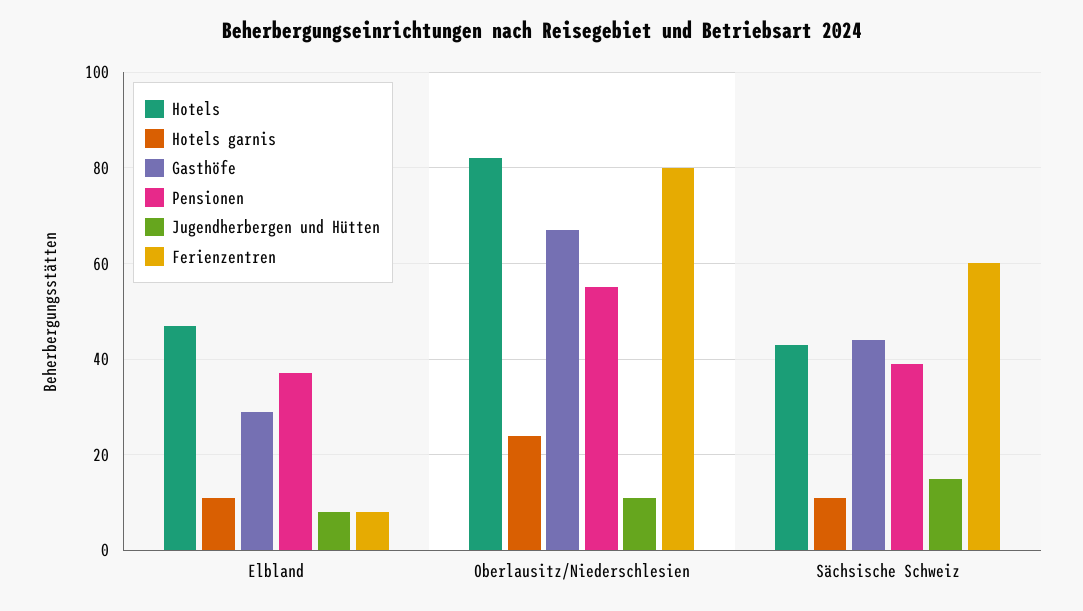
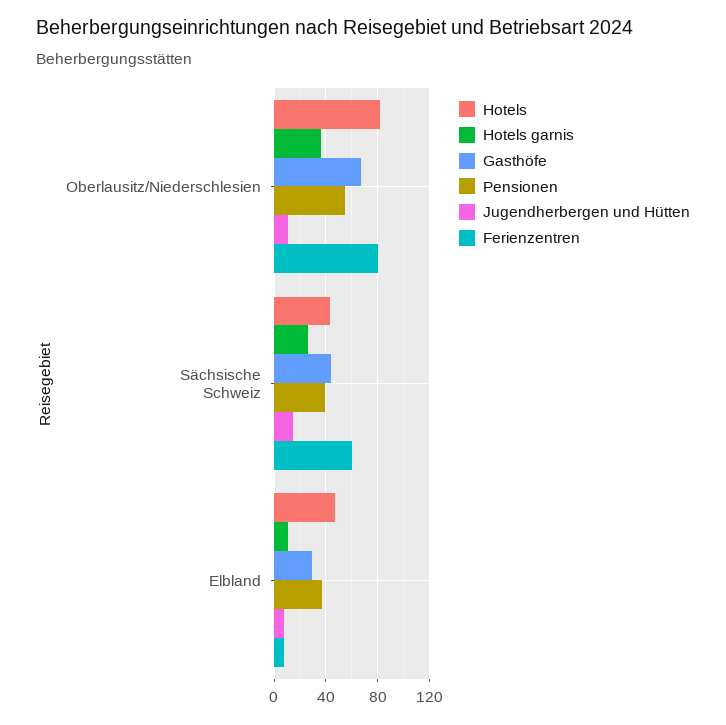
  {
    "Hotels": {
      "Elbland": 45,
      "Oberlausitz/Niederschlesien": 80,
      "Sächsische Schweiz": 45
    },
    "Hotels garnis": {
      "Elbland": 10,
-     "Oberlausitz/Niederschlesien": 25,
+     "Oberlausitz/Niederschlesien": 35,
-     "Sächsische Schweiz": 10
+     "Sächsische Schweiz": 25
    },
    "Gasthöfe": {
      "Elbland": 30,
      "Oberlausitz/Niederschlesien": 65,
      "Sächsische Schweiz": 45
    },
    "Pensionen": {
      "Elbland": 35,
      "Oberlausitz/Niederschlesien": 55,
      "Sächsische Schweiz": 40
    },
    "Jugendherbergen und Hütten": {
      "Elbland": 10,
      "Oberlausitz/Niederschlesien": 10,
      "Sächsische Schweiz": 15
    },
    "Ferienzentren": {
      "Elbland": 10,
      "Oberlausitz/Niederschlesien": 80,
      "Sächsische Schweiz": 60
    }
  }

